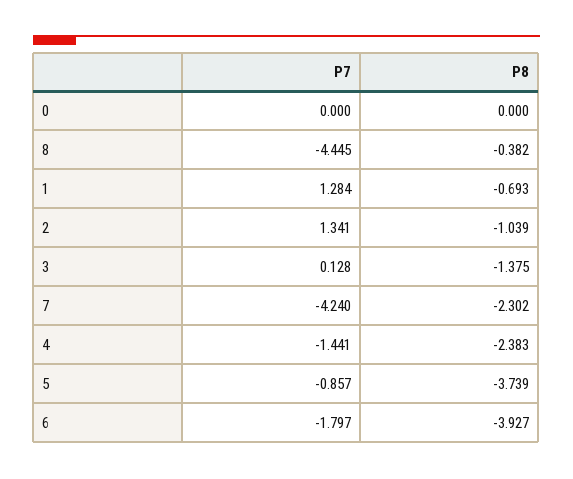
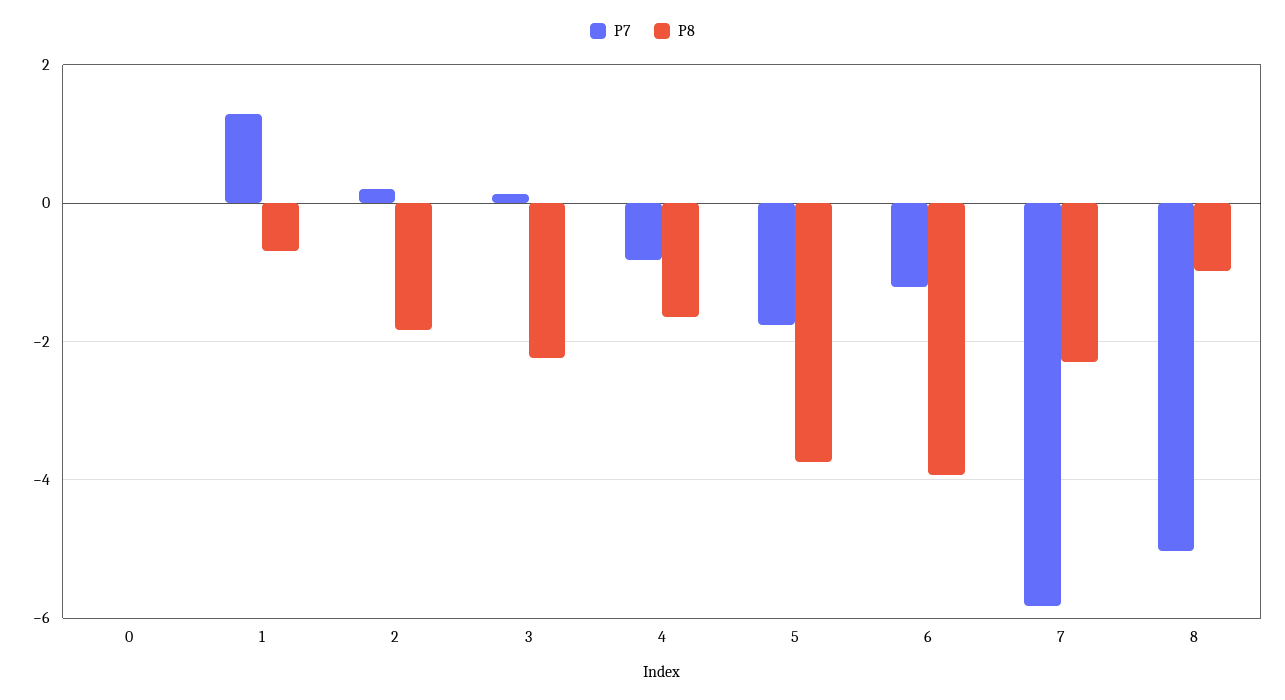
  {
    "P7": {
      "0": 0,
-     "8": -4.445,
+     "8": -5,
      "1": 1.284,
-     "2": 1.341,
+     "2": 0.2,
      "3": 0.128,
-     "7": -4.24,
+     "7": -5.8,
-     "4": -1.441,
+     "4": -0.8,
-     "5": -0.857,
+     "5": -1.8,
-     "6": -1.797
+     "6": -1.2
    },
    "P8": {
      "0": 0,
-     "8": -0.382,
+     "8": -1,
      "1": -0.693,
-     "2": -1.039,
+     "2": -1.8,
-     "3": -1.375,
+     "3": -2.2,
      "7": -2.302,
-     "4": -2.383,
+     "4": -1.6,
      "5": -3.739,
      "6": -3.927
    }
  }

